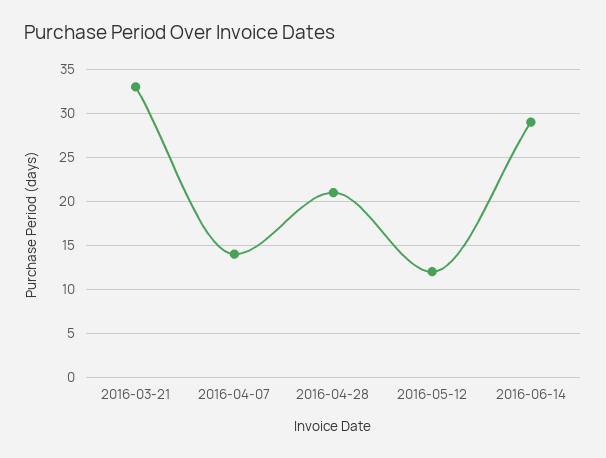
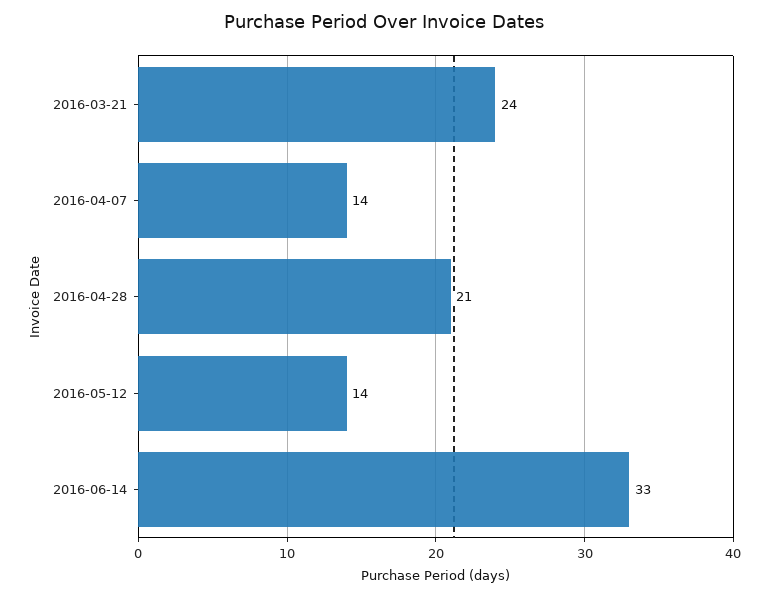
  {
-   "2016-03-21": 33,
+   "2016-03-21": 24,
    "2016-04-07": 14,
    "2016-04-28": 21,
-   "2016-05-12": 12,
+   "2016-05-12": 14,
-   "2016-06-14": 29
+   "2016-06-14": 33
  }

